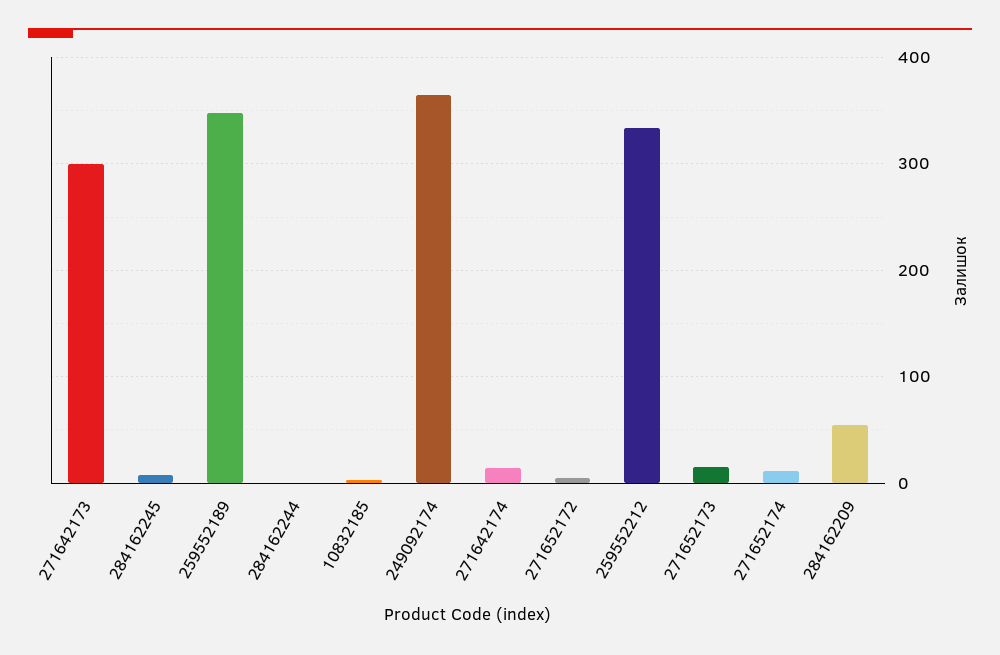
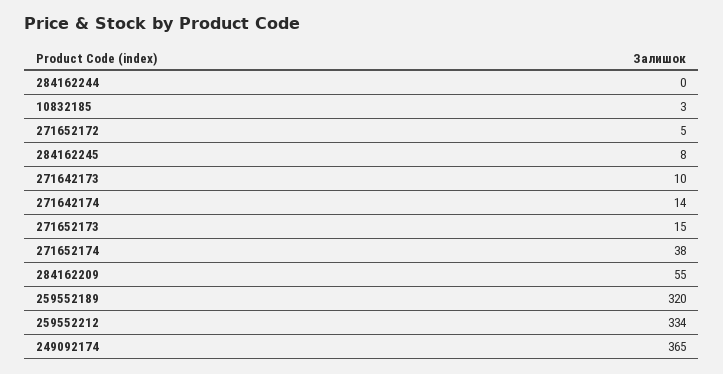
  {
-   "271642173": 300,
+   "271642173": 10,
    "284162245": 8,
-   "259552189": 350,
+   "259552189": 320,
    "284162244": 0,
    "10832185": 3,
    "249092174": 365,
    "271642174": 14,
    "271652172": 5,
    "259552212": 334,
    "271652173": 15,
-   "271652174": 10,
+   "271652174": 38,
    "284162209": 55
  }

